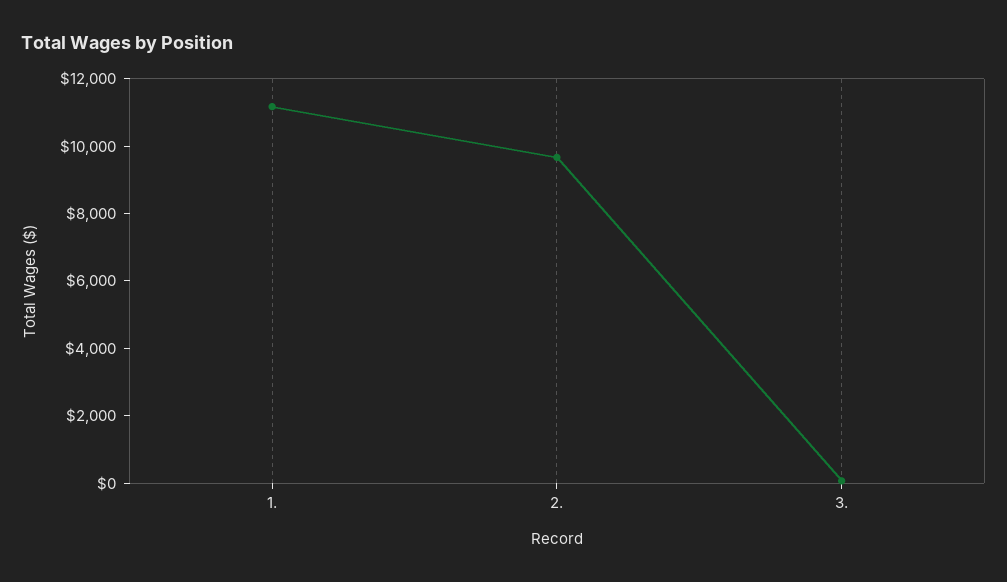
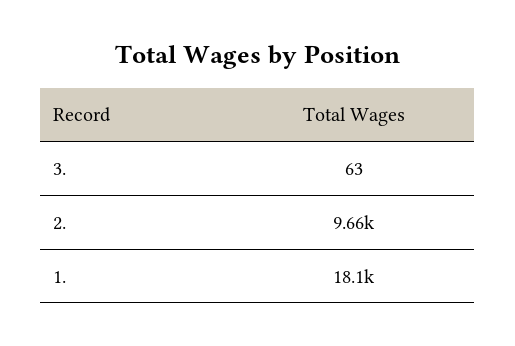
  {
-   "1.": 11000,
+   "1.": 18100,
    "2.": 9660,
    "3.": 63
  }

